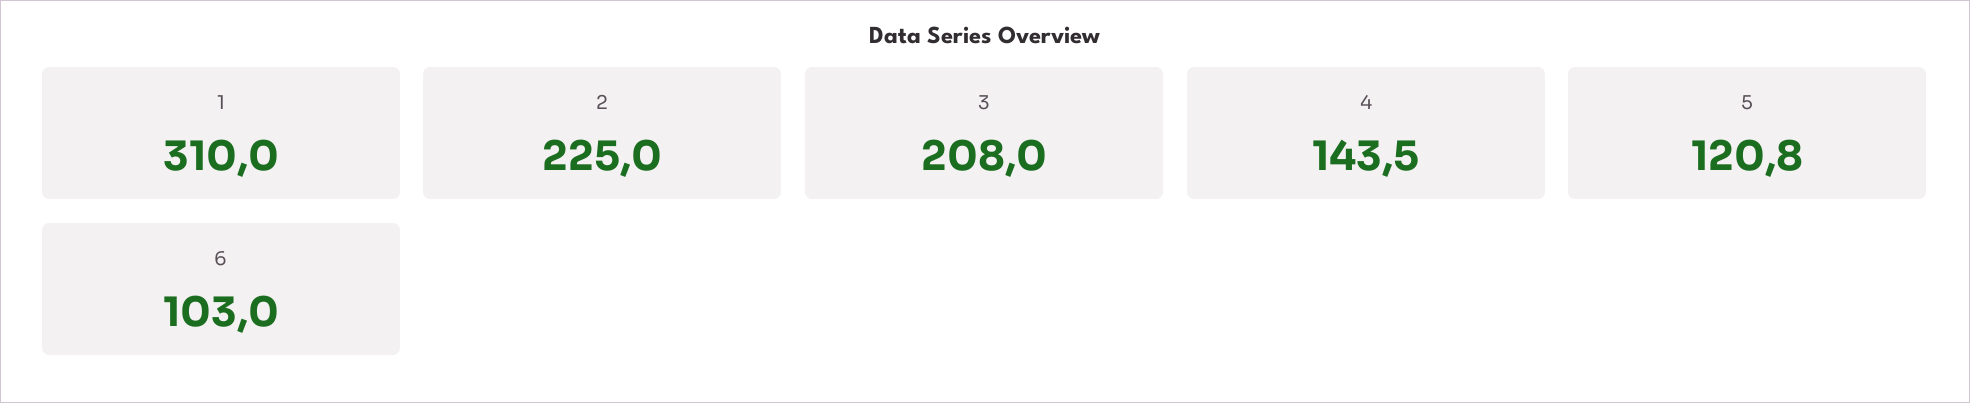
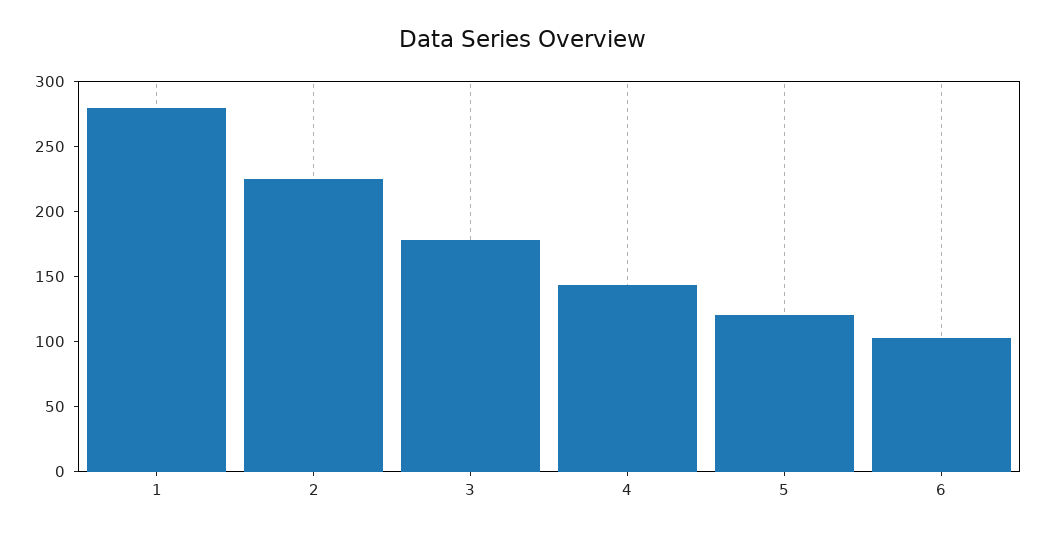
  {
-   "1": 310,
+   "1": 280,
    "2": 225,
-   "3": 208,
+   "3": 180,
    "4": 143.5,
    "5": 120.8,
    "6": 103
  }

